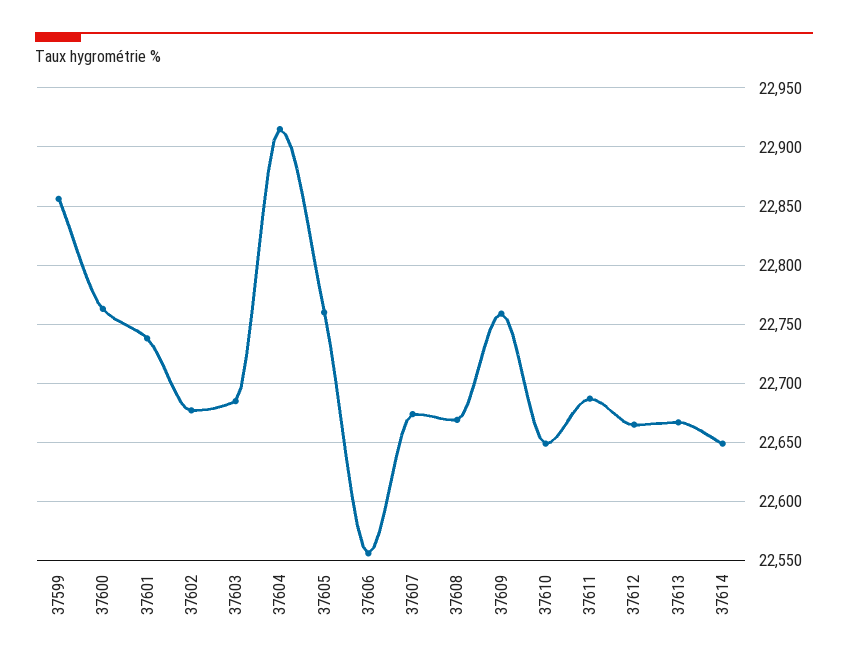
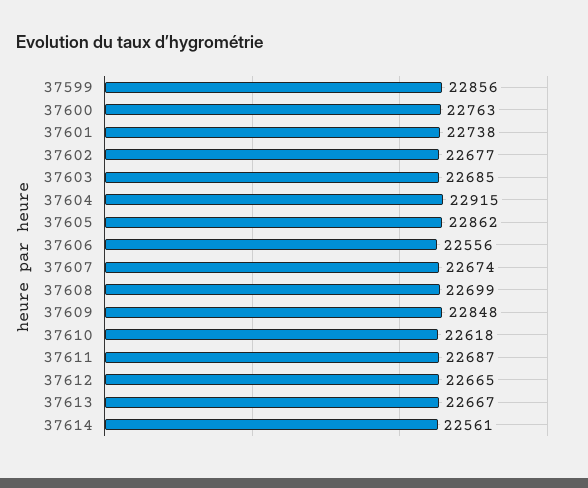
  {
    "37599": 22856,
    "37600": 22763,
    "37601": 22738,
    "37602": 22677,
    "37603": 22685,
    "37604": 22915,
-   "37605": 22760,
+   "37605": 22862,
    "37606": 22556,
    "37607": 22674,
-   "37608": 22670,
+   "37608": 22699,
-   "37609": 22760,
+   "37609": 22848,
-   "37610": 22650,
+   "37610": 22618,
    "37611": 22687,
    "37612": 22665,
    "37613": 22667,
-   "37614": 22650
+   "37614": 22561
  }

